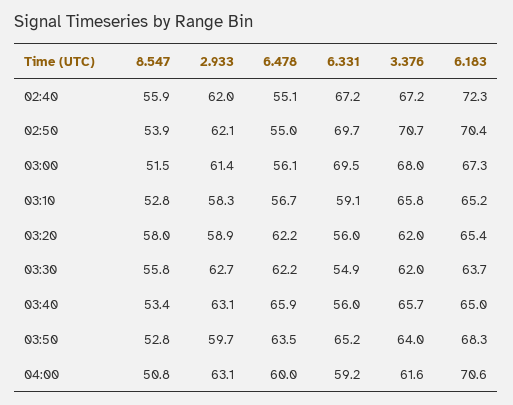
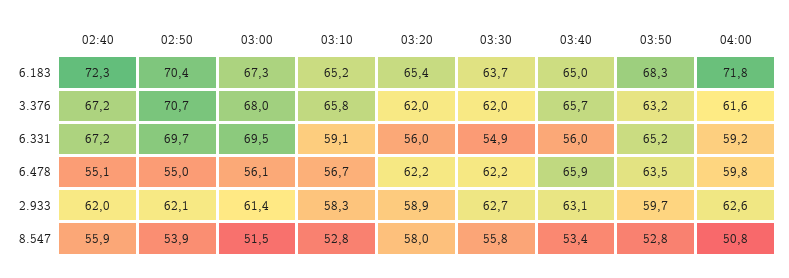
  {
    "8.547": {
      "02:40": 55.9,
      "02:50": 53.9,
      "03:00": 51.5,
      "03:10": 52.8,
      "03:20": 58,
      "03:30": 55.8,
      "03:40": 53.4,
      "03:50": 52.8,
      "04:00": 50.8
    },
    "2.933": {
      "02:40": 62,
      "02:50": 62.1,
      "03:00": 61.4,
      "03:10": 58.3,
      "03:20": 58.9,
      "03:30": 62.7,
      "03:40": 63.1,
      "03:50": 59.7,
-     "04:00": 63.1
+     "04:00": 62.6
    },
    "6.478": {
      "02:40": 55.1,
      "02:50": 55,
      "03:00": 56.1,
      "03:10": 56.7,
      "03:20": 62.2,
      "03:30": 62.2,
      "03:40": 65.9,
      "03:50": 63.5,
-     "04:00": 60
+     "04:00": 59.8
    },
    "6.331": {
      "02:40": 67.2,
      "02:50": 69.7,
      "03:00": 69.5,
      "03:10": 59.1,
      "03:20": 56,
      "03:30": 54.9,
      "03:40": 56,
      "03:50": 65.2,
      "04:00": 59.2
    },
    "3.376": {
      "02:40": 67.2,
      "02:50": 70.7,
      "03:00": 68,
      "03:10": 65.8,
      "03:20": 62,
      "03:30": 62,
      "03:40": 65.7,
-     "03:50": 64,
+     "03:50": 63.2,
      "04:00": 61.6
    },
    "6.183": {
      "02:40": 72.3,
      "02:50": 70.4,
      "03:00": 67.3,
      "03:10": 65.2,
      "03:20": 65.4,
      "03:30": 63.7,
      "03:40": 65,
      "03:50": 68.3,
-     "04:00": 70.6
+     "04:00": 71.8
    }
  }

